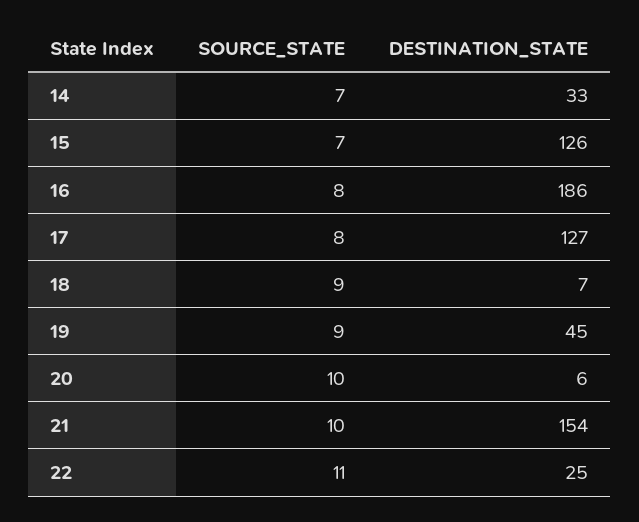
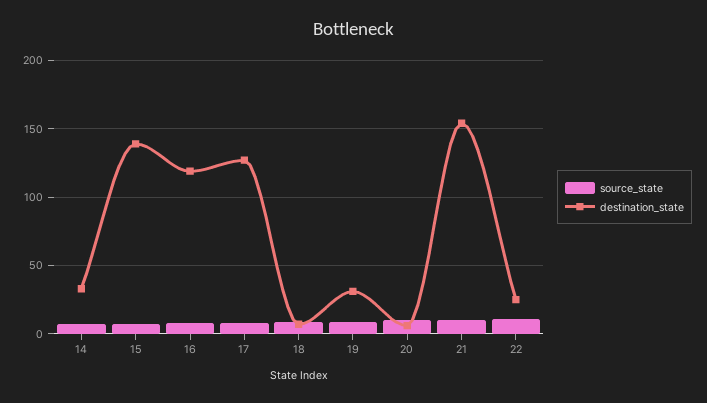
  {
    "SOURCE_STATE": {
      "14": 7,
      "15": 7,
      "16": 8,
      "17": 8,
      "18": 9,
      "19": 9,
      "20": 10,
      "21": 10,
      "22": 11
    },
    "DESTINATION_STATE": {
      "14": 33,
-     "15": 126,
+     "15": 140,
-     "16": 186,
+     "16": 120,
      "17": 127,
      "18": 7,
-     "19": 45,
+     "19": 30,
      "20": 6,
      "21": 154,
      "22": 25
    }
  }

